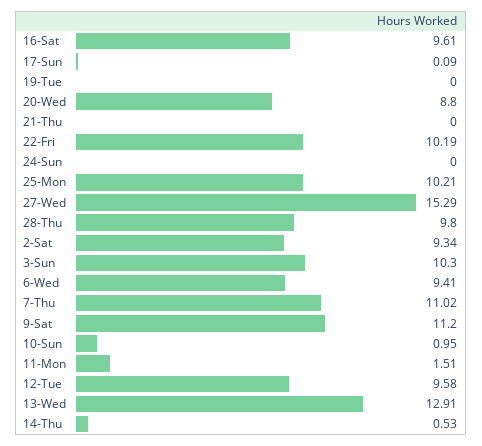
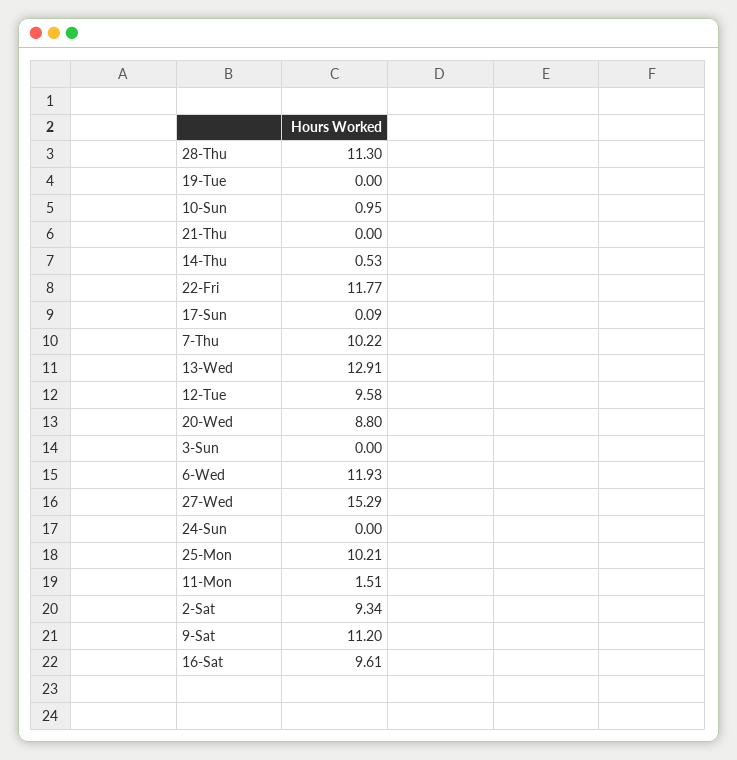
  {
    "16-Sat": 9.61,
    "17-Sun": 0.09,
    "19-Tue": 0,
    "20-Wed": 8.8,
    "21-Thu": 0,
-   "22-Fri": 10.19,
+   "22-Fri": 11.77,
    "24-Sun": 0,
    "25-Mon": 10.21,
    "27-Wed": 15.29,
-   "28-Thu": 9.8,
+   "28-Thu": 11.3,
    "2-Sat": 9.34,
-   "3-Sun": 10.3,
+   "3-Sun": 0,
-   "6-Wed": 9.41,
+   "6-Wed": 11.93,
-   "7-Thu": 11.02,
+   "7-Thu": 10.22,
    "9-Sat": 11.2,
    "10-Sun": 0.95,
    "11-Mon": 1.51,
    "12-Tue": 9.58,
    "13-Wed": 12.91,
    "14-Thu": 0.53
  }

